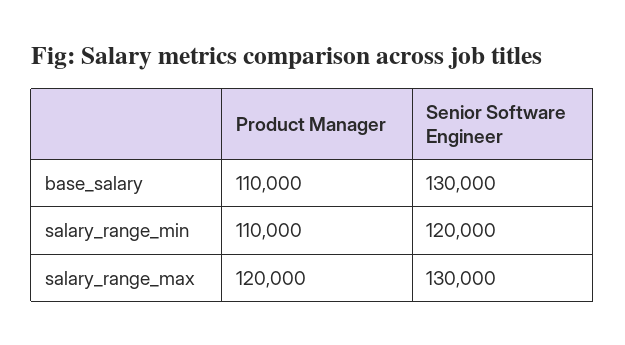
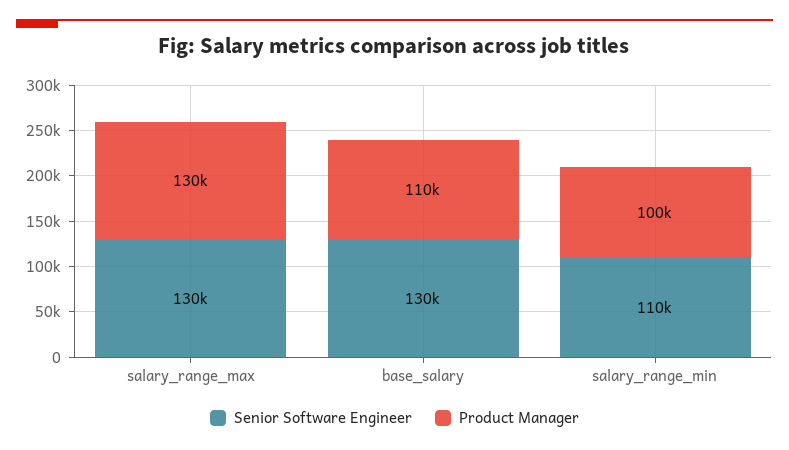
  {
    "Product Manager": {
      "base_salary": 110000,
-     "salary_range_min": 110000,
+     "salary_range_min": 100000,
-     "salary_range_max": 120000
+     "salary_range_max": 130000
    },
    "Senior Software Engineer": {
      "base_salary": 130000,
-     "salary_range_min": 120000,
+     "salary_range_min": 110000,
      "salary_range_max": 130000
    }
  }

